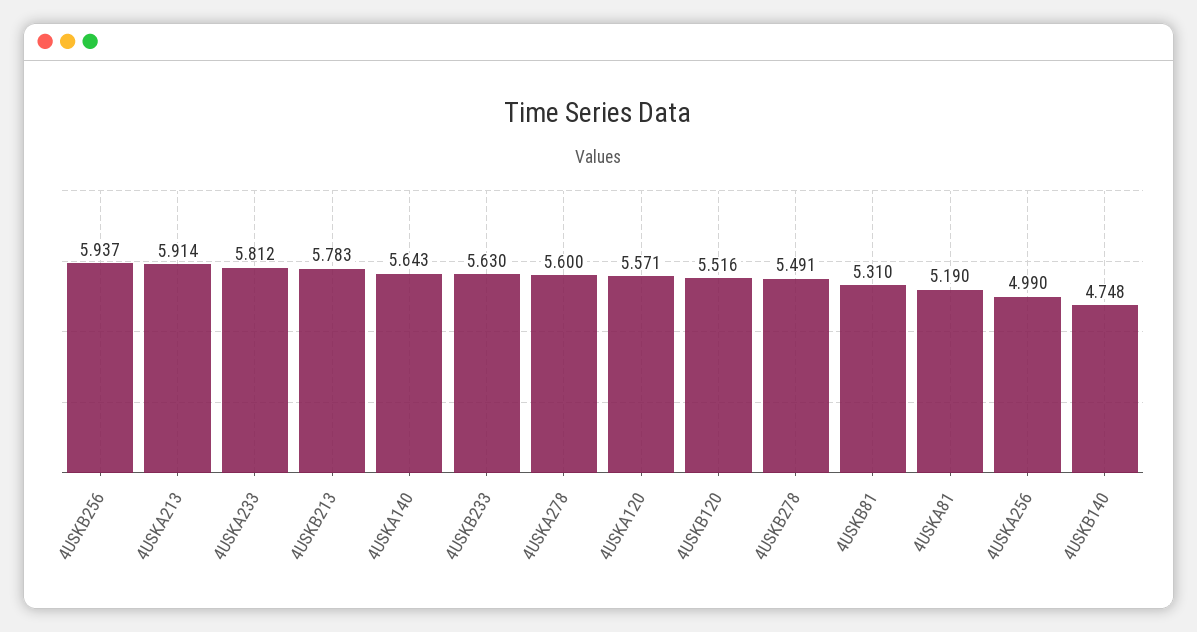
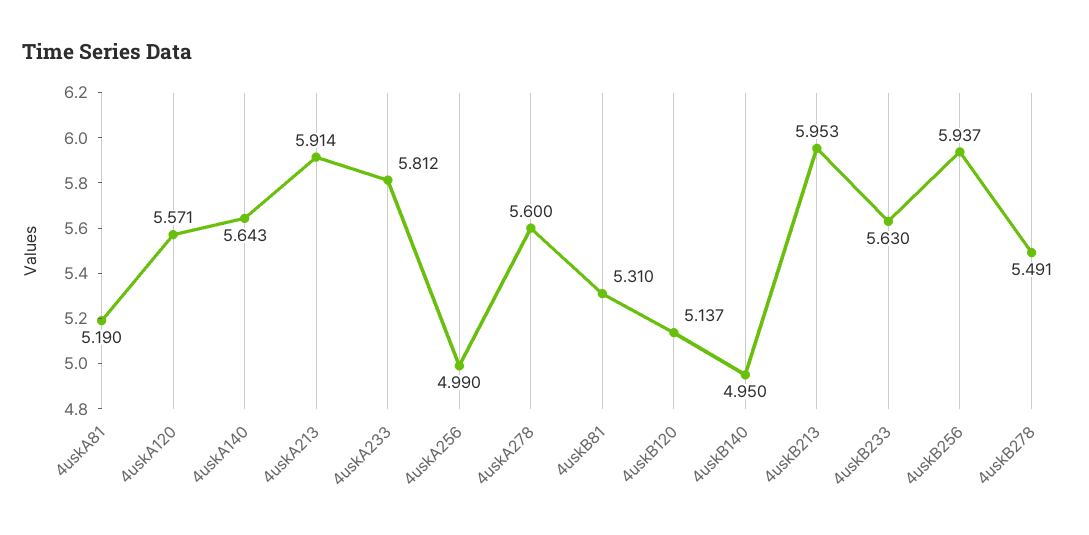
  {
    "4USKB256": 5.937,
    "4USKA213": 5.914,
    "4USKA233": 5.812,
-   "4USKB213": 5.783,
+   "4USKB213": 5.953,
    "4USKA140": 5.643,
    "4USKB233": 5.63,
    "4USKA278": 5.6,
    "4USKA120": 5.571,
-   "4USKB120": 5.516,
+   "4USKB120": 5.137,
    "4USKB278": 5.491,
    "4USKB81": 5.31,
    "4USKA81": 5.19,
    "4USKA256": 4.99,
-   "4USKB140": 4.748
+   "4USKB140": 4.95
  }

